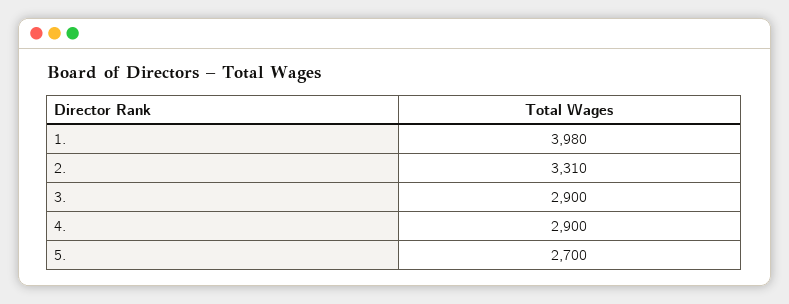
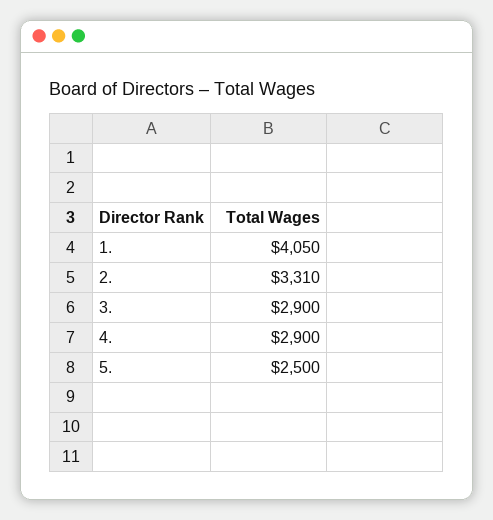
  {
-   "1.": 3980,
+   "1.": 4050,
    "2.": 3310,
    "3.": 2900,
    "4.": 2900,
-   "5.": 2700
+   "5.": 2500
  }

